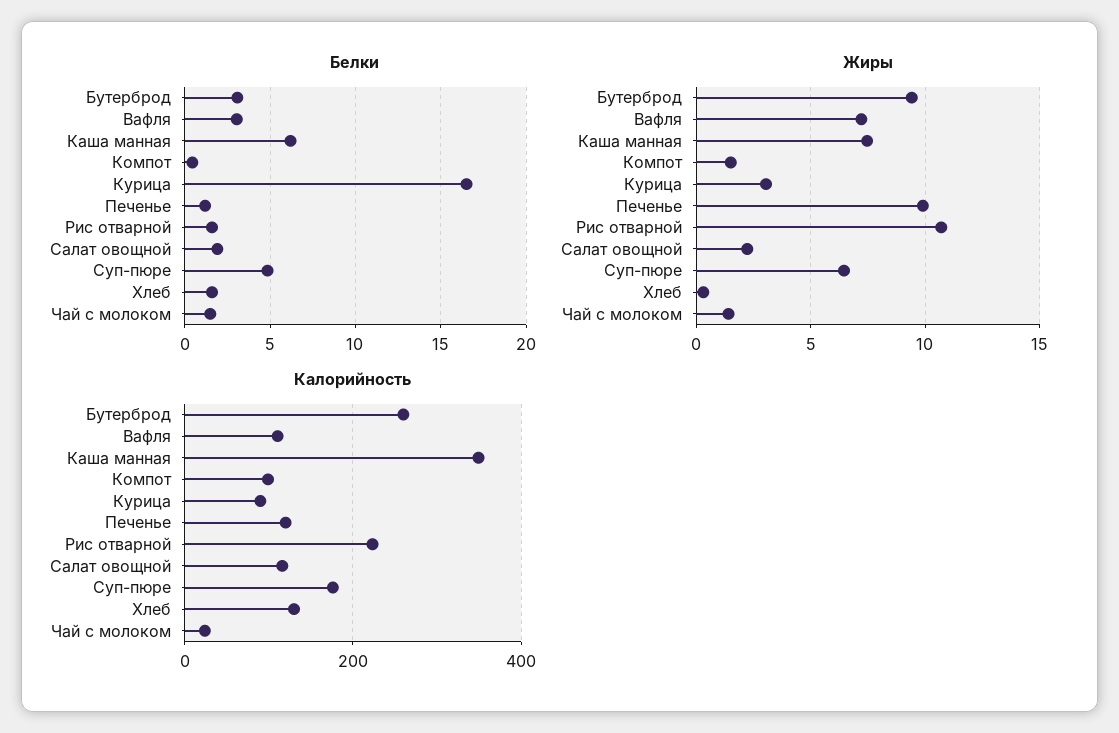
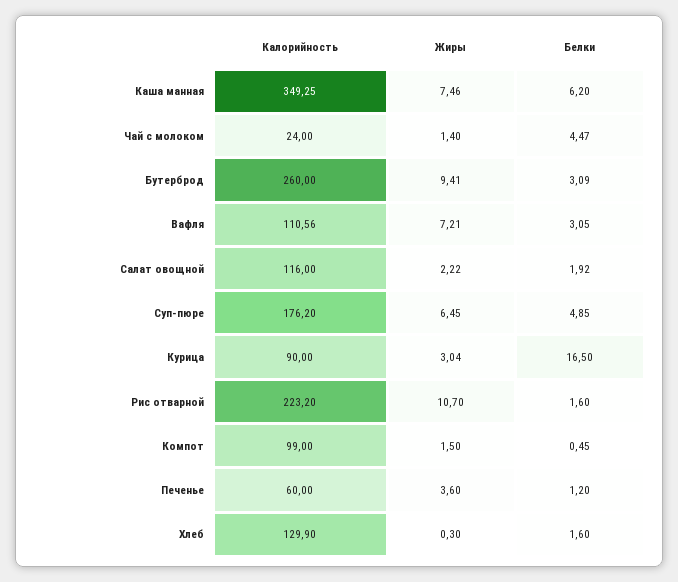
  {
    "Белки": {
      "Бутерброд": 3.09,
      "Вафля": 3.05,
      "Каша манная": 6.2,
      "Компот": 0.45,
      "Курица": 16.5,
      "Печенье": 1.2,
      "Рис отварной": 1.6,
      "Салат овощной": 1.92,
      "Суп-пюре": 4.85,
      "Хлеб": 1.6,
-     "Чай с молоком": 1.5
+     "Чай с молоком": 4.47
    },
    "Жиры": {
      "Бутерброд": 9.41,
      "Вафля": 7.21,
      "Каша манная": 7.46,
      "Компот": 1.5,
      "Курица": 3.04,
-     "Печенье": 10,
+     "Печенье": 3.6,
      "Рис отварной": 10.7,
      "Салат овощной": 2.22,
      "Суп-пюре": 6.45,
      "Хлеб": 0.3,
      "Чай с молоком": 1.4
    },
    "Калорийность": {
      "Бутерброд": 260,
      "Вафля": 110.56,
      "Каша манная": 349.25,
      "Компот": 99,
      "Курица": 90,
-     "Печенье": 120,
+     "Печенье": 60,
      "Рис отварной": 223.2,
      "Салат овощной": 116,
      "Суп-пюре": 176.2,
      "Хлеб": 129.9,
      "Чай с молоком": 24
    }
  }

